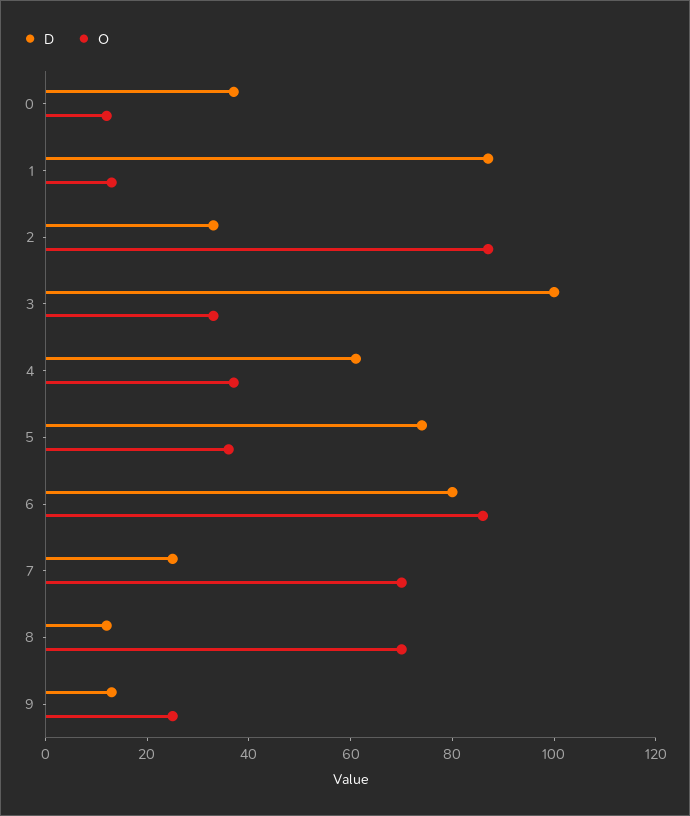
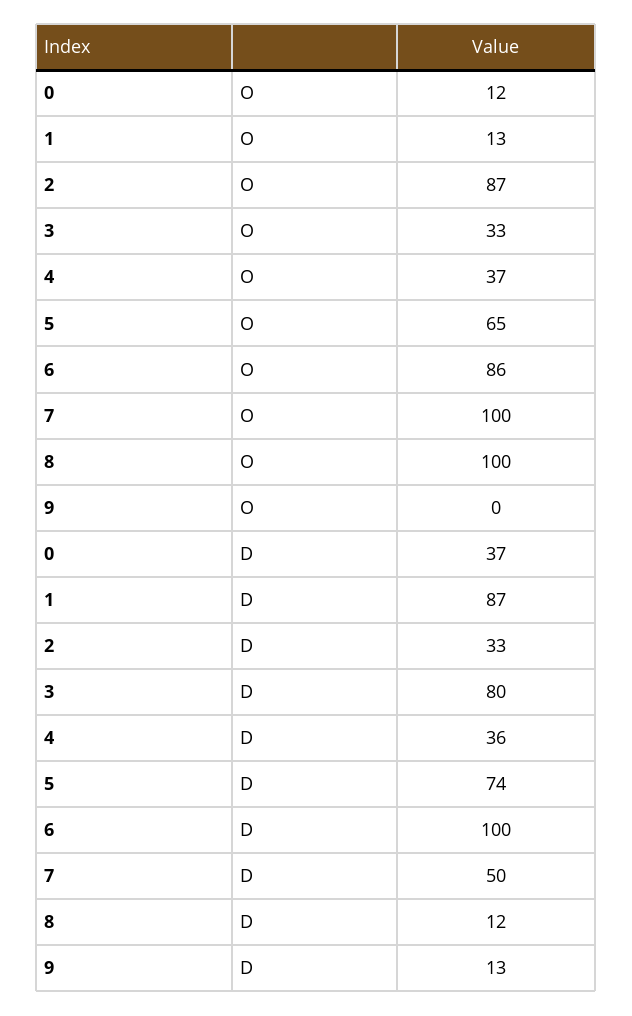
  {
    "D": {
      "0": 37,
      "1": 87,
      "2": 33,
-     "3": 100,
+     "3": 80,
-     "4": 60,
+     "4": 36,
      "5": 74,
-     "6": 80,
+     "6": 100,
-     "7": 25,
+     "7": 50,
      "8": 12,
      "9": 13
    },
    "O": {
      "0": 12,
      "1": 13,
      "2": 87,
      "3": 33,
      "4": 37,
-     "5": 35,
+     "5": 65,
      "6": 86,
-     "7": 70,
+     "7": 100,
-     "8": 70,
+     "8": 100,
-     "9": 25
+     "9": 0
    }
  }

